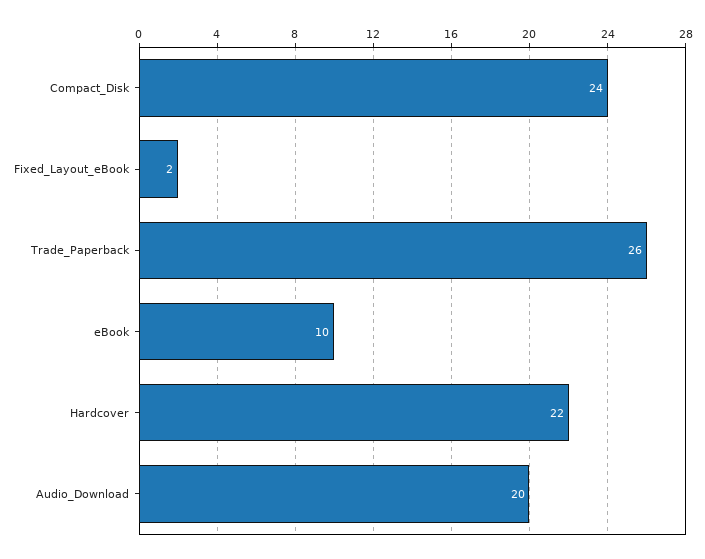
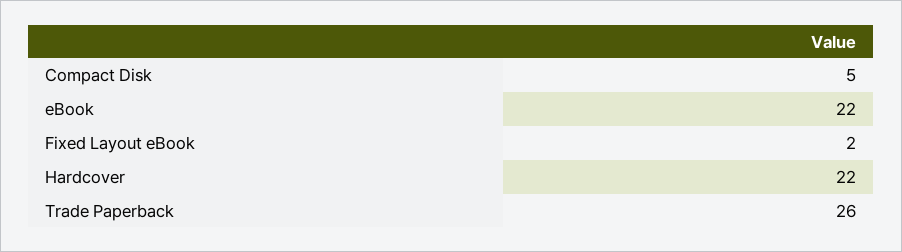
  {
-   "Compact_Disk": 24,
+   "Compact_Disk": 5,
    "Fixed_Layout_eBook": 2,
    "Trade_Paperback": 26,
-   "eBook": 10,
+   "eBook": 22,
-   "Hardcover": 22,
+   "Hardcover": 22
-   "Audio_Download": 20
  }

